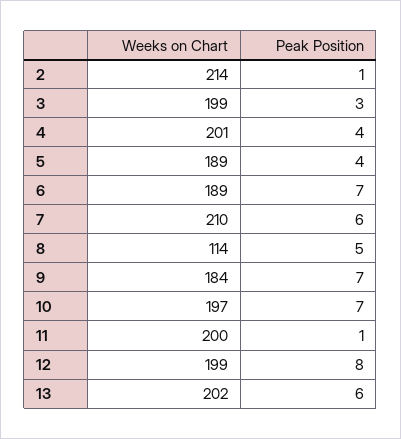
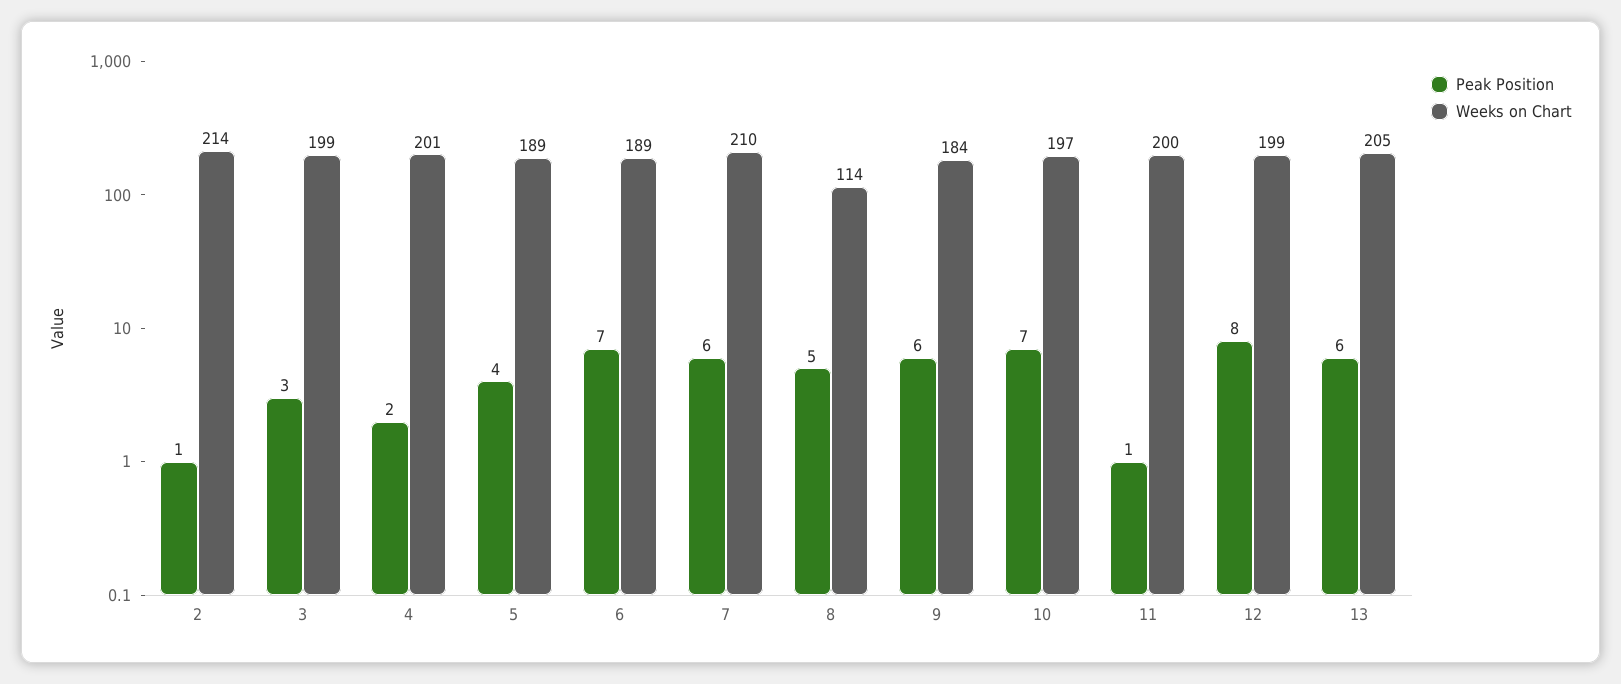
  {
    "Weeks on Chart": {
      "2": 214,
      "3": 199,
      "4": 201,
      "5": 189,
      "6": 189,
      "7": 210,
      "8": 114,
      "9": 184,
      "10": 197,
      "11": 200,
      "12": 199,
-     "13": 202
+     "13": 205
    },
    "Peak Position": {
      "2": 1,
      "3": 3,
-     "4": 4,
+     "4": 2,
      "5": 4,
      "6": 7,
      "7": 6,
      "8": 5,
-     "9": 7,
+     "9": 6,
      "10": 7,
      "11": 1,
      "12": 8,
      "13": 6
    }
  }

